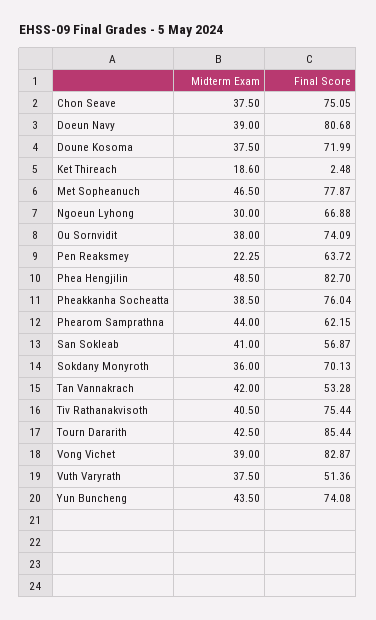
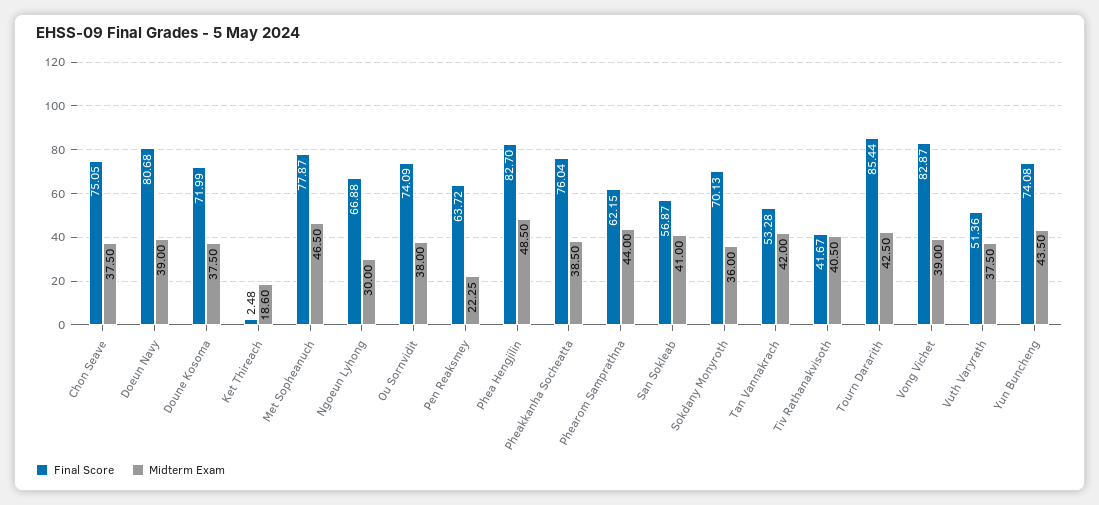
  {
    "Midterm Exam": {
      "Chon Seave": 37.5,
      "Doeun Navy": 39,
      "Doune Kosoma": 37.5,
      "Ket Thireach": 18.6,
      "Met Sopheanuch": 46.5,
      "Ngoeun Lyhong": 30,
      "Ou Sornvidit": 38,
      "Pen Reaksmey": 22.25,
      "Phea Hengjilin": 48.5,
      "Pheakkanha Socheatta": 38.5,
      "Phearom Samprathna": 44,
      "San Sokleab": 41,
      "Sokdany Monyroth": 36,
      "Tan Vannakrach": 42,
      "Tiv Rathanakvisoth": 40.5,
      "Tourn Dararith": 42.5,
      "Vong Vichet": 39,
      "Vuth Varyrath": 37.5,
      "Yun Buncheng": 43.5
    },
    "Final Score": {
      "Chon Seave": 75.05,
      "Doeun Navy": 80.68,
      "Doune Kosoma": 71.99,
      "Ket Thireach": 2.48,
      "Met Sopheanuch": 77.87,
      "Ngoeun Lyhong": 66.88,
      "Ou Sornvidit": 74.09,
      "Pen Reaksmey": 63.72,
      "Phea Hengjilin": 82.7,
      "Pheakkanha Socheatta": 76.04,
      "Phearom Samprathna": 62.15,
      "San Sokleab": 56.87,
      "Sokdany Monyroth": 70.13,
      "Tan Vannakrach": 53.28,
-     "Tiv Rathanakvisoth": 75.44,
+     "Tiv Rathanakvisoth": 41.67,
      "Tourn Dararith": 85.44,
      "Vong Vichet": 82.87,
      "Vuth Varyrath": 51.36,
      "Yun Buncheng": 74.08
    }
  }

